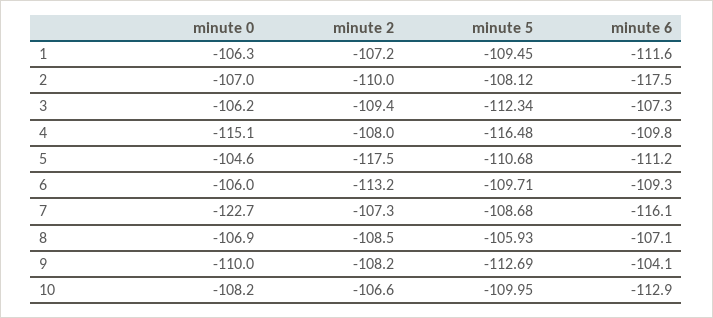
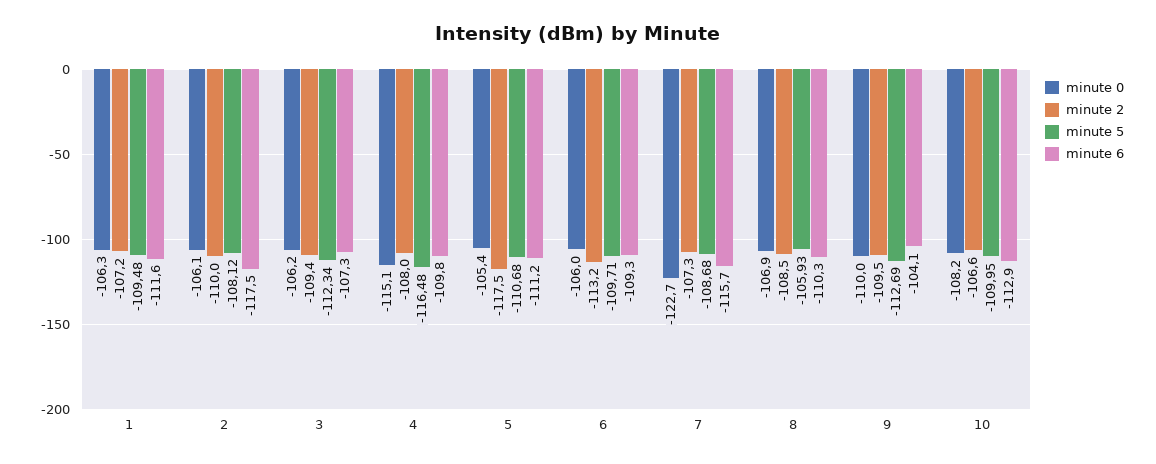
  {
    "minute 0": {
      "1": -106.3,
-     "2": -107,
+     "2": -106.1,
      "3": -106.2,
      "4": -115.1,
-     "5": -104.6,
+     "5": -105.4,
      "6": -106,
      "7": -122.7,
      "8": -106.9,
      "9": -110,
      "10": -108.2
    },
    "minute 2": {
      "1": -107.2,
      "2": -110,
      "3": -109.4,
      "4": -108,
      "5": -117.5,
      "6": -113.2,
      "7": -107.3,
      "8": -108.5,
-     "9": -108.2,
+     "9": -109.5,
      "10": -106.6
    },
    "minute 5": {
-     "1": -109.45,
+     "1": -109.48,
      "2": -108.12,
      "3": -112.34,
      "4": -116.48,
      "5": -110.68,
      "6": -109.71,
      "7": -108.68,
      "8": -105.93,
      "9": -112.69,
      "10": -109.95
    },
    "minute 6": {
      "1": -111.6,
      "2": -117.5,
      "3": -107.3,
      "4": -109.8,
      "5": -111.2,
      "6": -109.3,
-     "7": -116.1,
+     "7": -115.7,
-     "8": -107.1,
+     "8": -110.3,
      "9": -104.1,
      "10": -112.9
    }
  }

